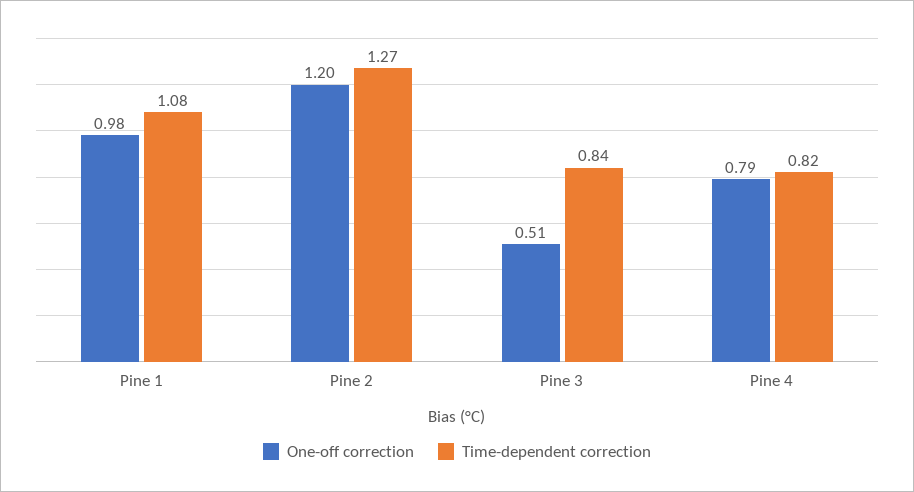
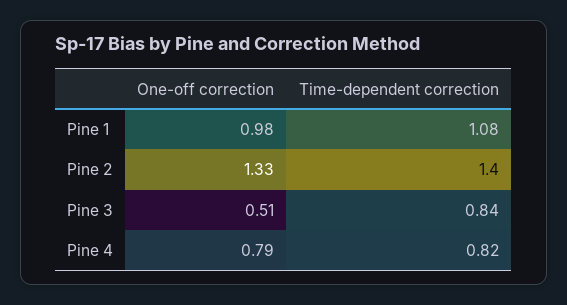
  {
    "One-off correction": {
      "Pine 1": 0.98,
-     "Pine 2": 1.2,
+     "Pine 2": 1.33,
      "Pine 3": 0.51,
      "Pine 4": 0.79
    },
    "Time-dependent correction": {
      "Pine 1": 1.08,
-     "Pine 2": 1.27,
+     "Pine 2": 1.4,
      "Pine 3": 0.84,
      "Pine 4": 0.82
    }
  }

